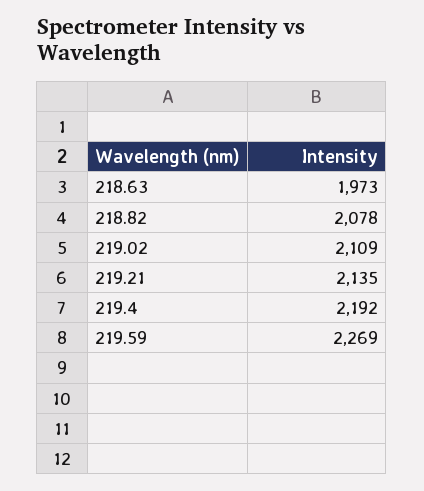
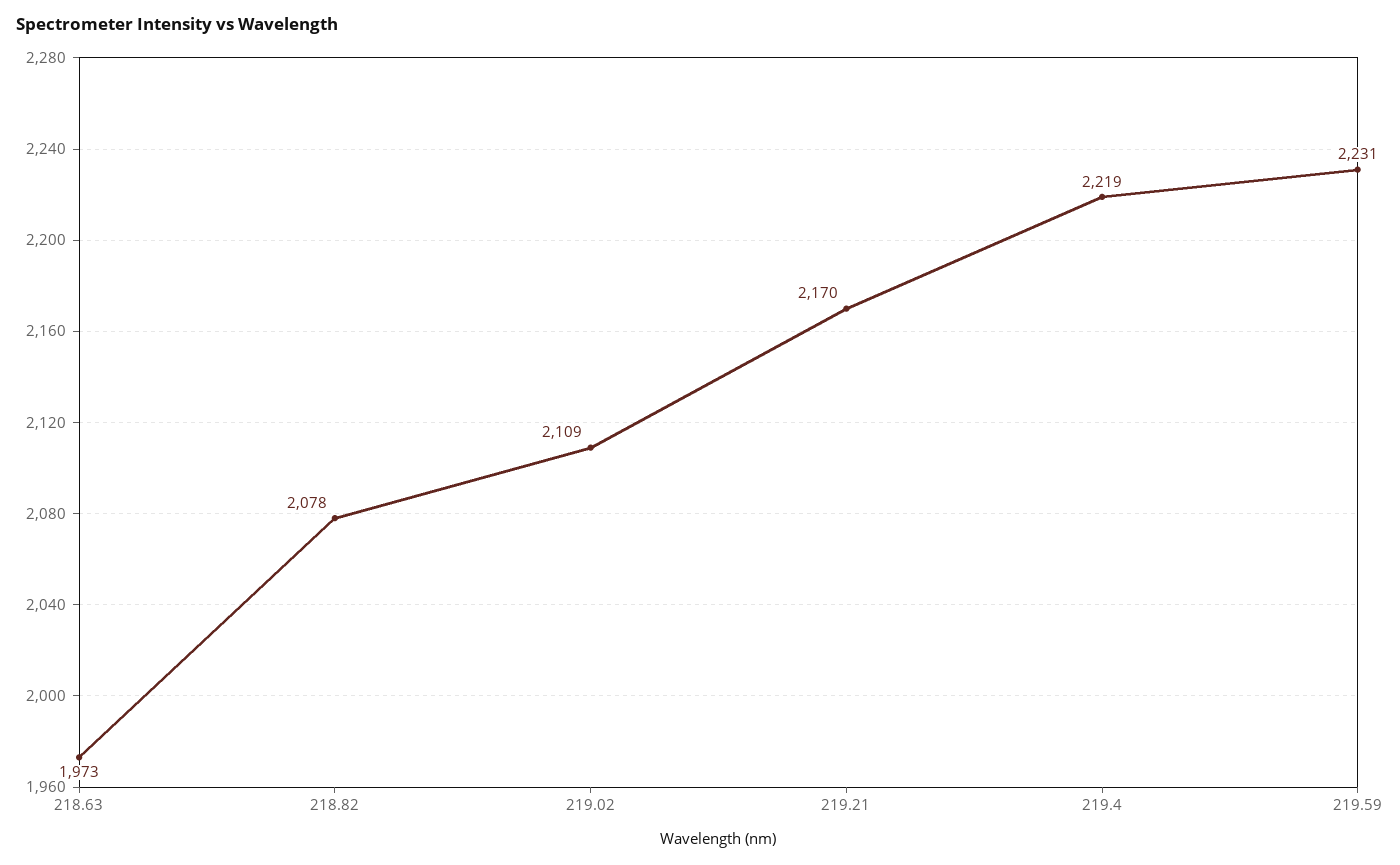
  {
    "218.63": 1973,
    "218.82": 2078,
    "219.02": 2109,
-   "219.21": 2135,
+   "219.21": 2170,
-   "219.4": 2192,
+   "219.4": 2219,
-   "219.59": 2269
+   "219.59": 2231
  }

